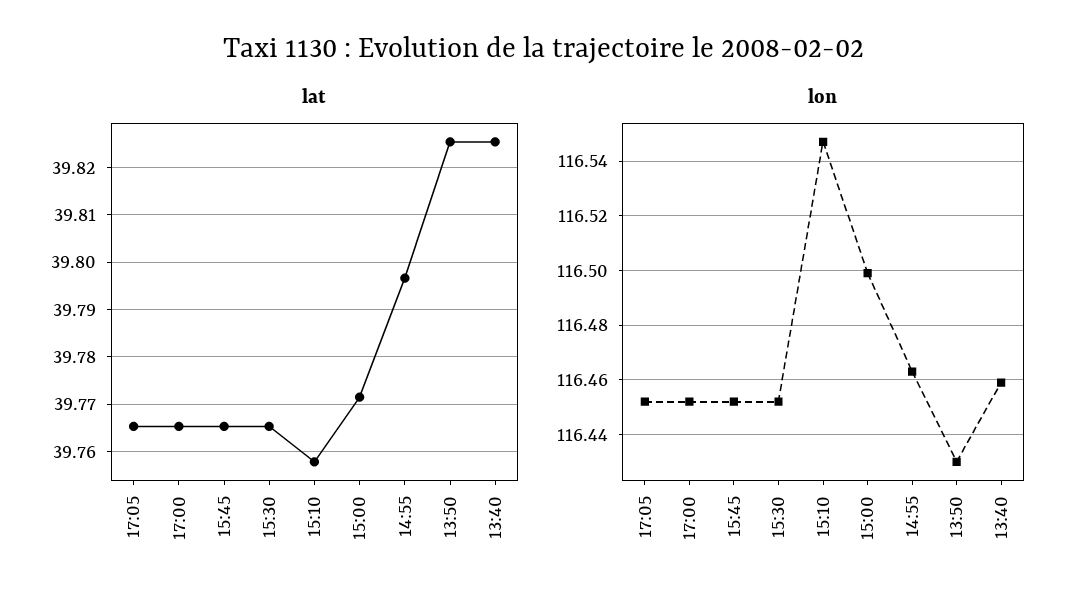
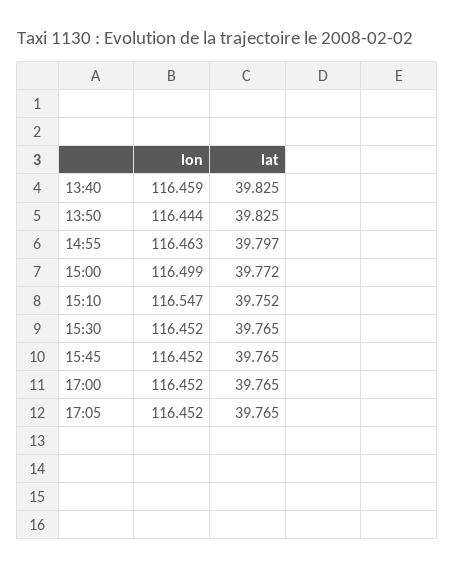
  {
    "lat": {
      "17:05": 39.765,
      "17:00": 39.765,
      "15:45": 39.765,
      "15:30": 39.765,
-     "15:10": 39.758,
+     "15:10": 39.752,
      "15:00": 39.772,
      "14:55": 39.797,
      "13:50": 39.825,
      "13:40": 39.825
    },
    "lon": {
      "17:05": 116.452,
      "17:00": 116.452,
      "15:45": 116.452,
      "15:30": 116.452,
      "15:10": 116.547,
      "15:00": 116.499,
      "14:55": 116.463,
-     "13:50": 116.43,
+     "13:50": 116.444,
      "13:40": 116.459
    }
  }

